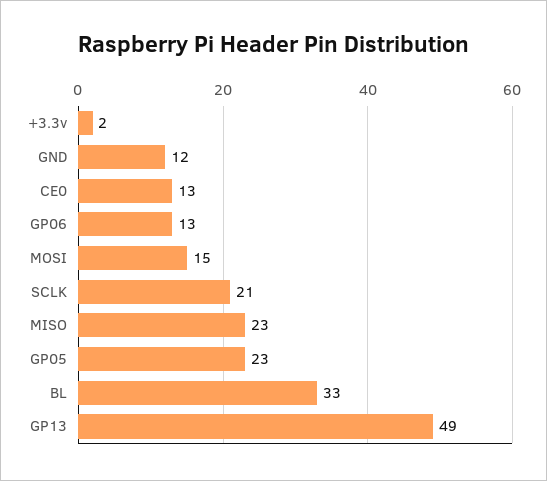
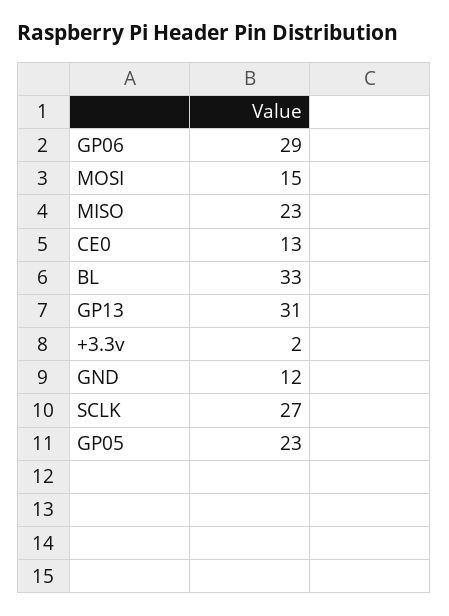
  {
    "+3.3v": 2,
    "GND": 12,
    "CE0": 13,
-   "GP06": 13,
+   "GP06": 29,
    "MOSI": 15,
-   "SCLK": 21,
+   "SCLK": 27,
    "MISO": 23,
    "GP05": 23,
    "BL": 33,
-   "GP13": 49
+   "GP13": 31
  }

